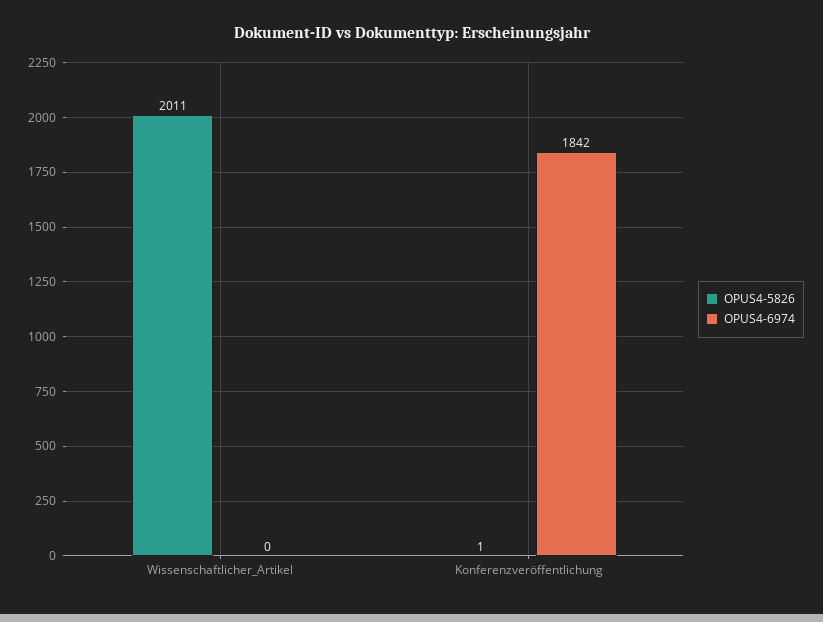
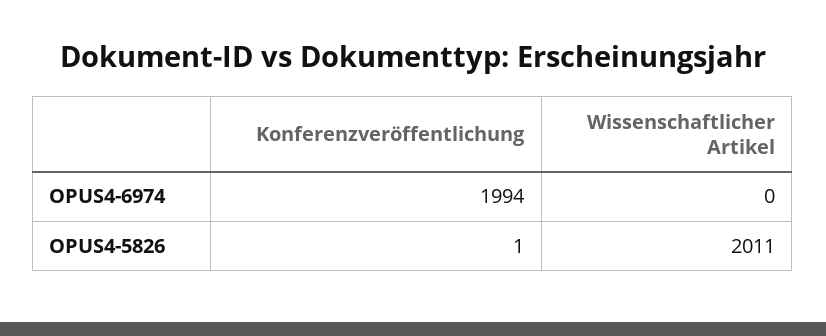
  {
    "OPUS4-5826": {
      "Wissenschaftlicher_Artikel": 2011,
      "Konferenzveröffentlichung": 1
    },
    "OPUS4-6974": {
      "Wissenschaftlicher_Artikel": 0,
-     "Konferenzveröffentlichung": 1842
+     "Konferenzveröffentlichung": 1994
    }
  }

